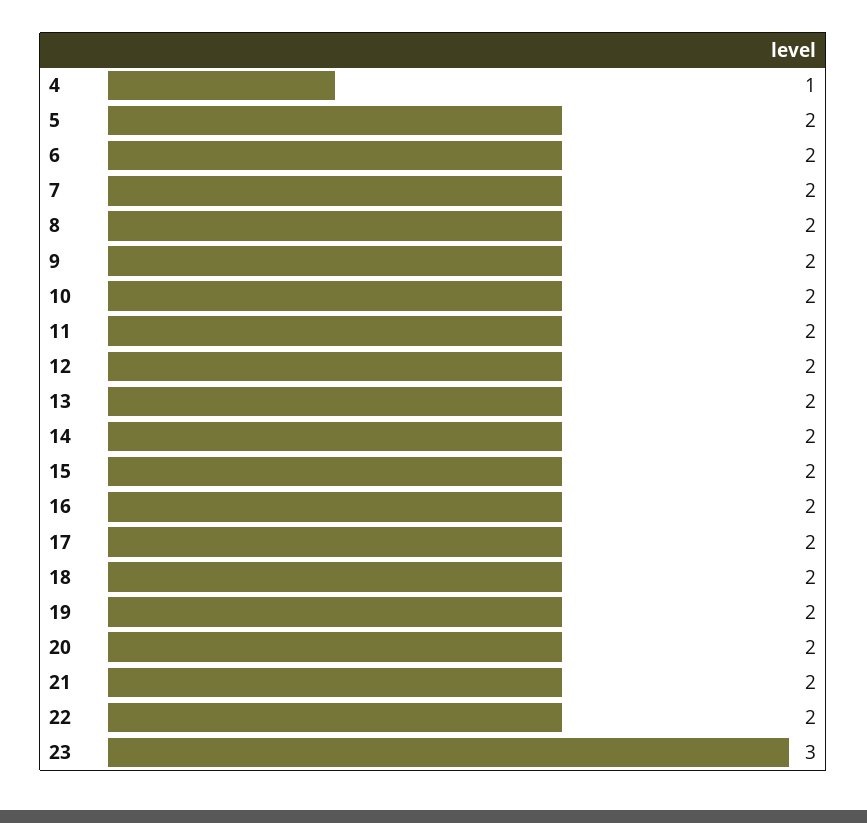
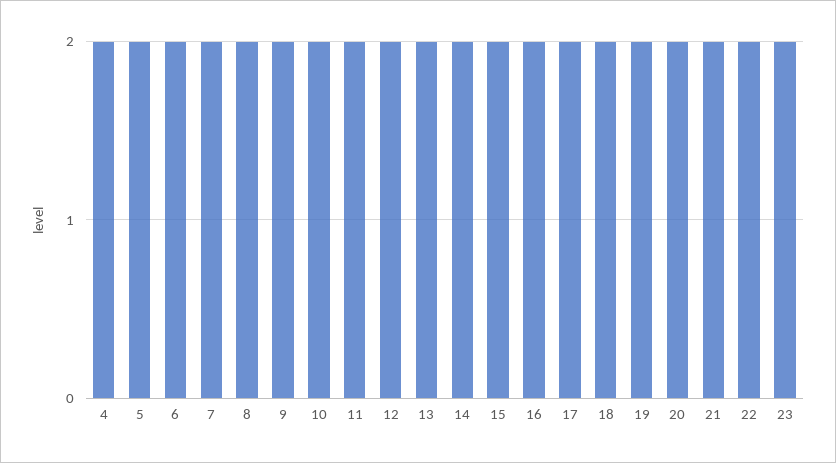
  {
-   "4": 1,
+   "4": 2,
    "5": 2,
    "6": 2,
    "7": 2,
    "8": 2,
    "9": 2,
    "10": 2,
    "11": 2,
    "12": 2,
    "13": 2,
    "14": 2,
    "15": 2,
    "16": 2,
    "17": 2,
    "18": 2,
    "19": 2,
    "20": 2,
    "21": 2,
    "22": 2,
-   "23": 3
+   "23": 2
  }

